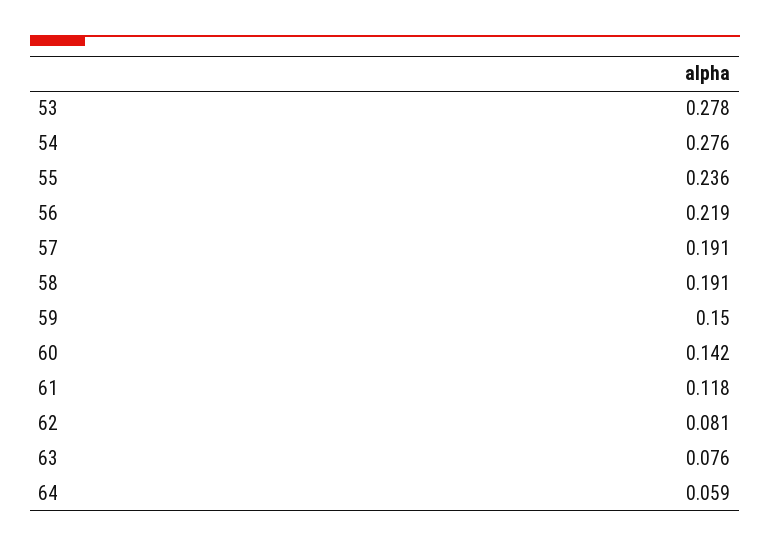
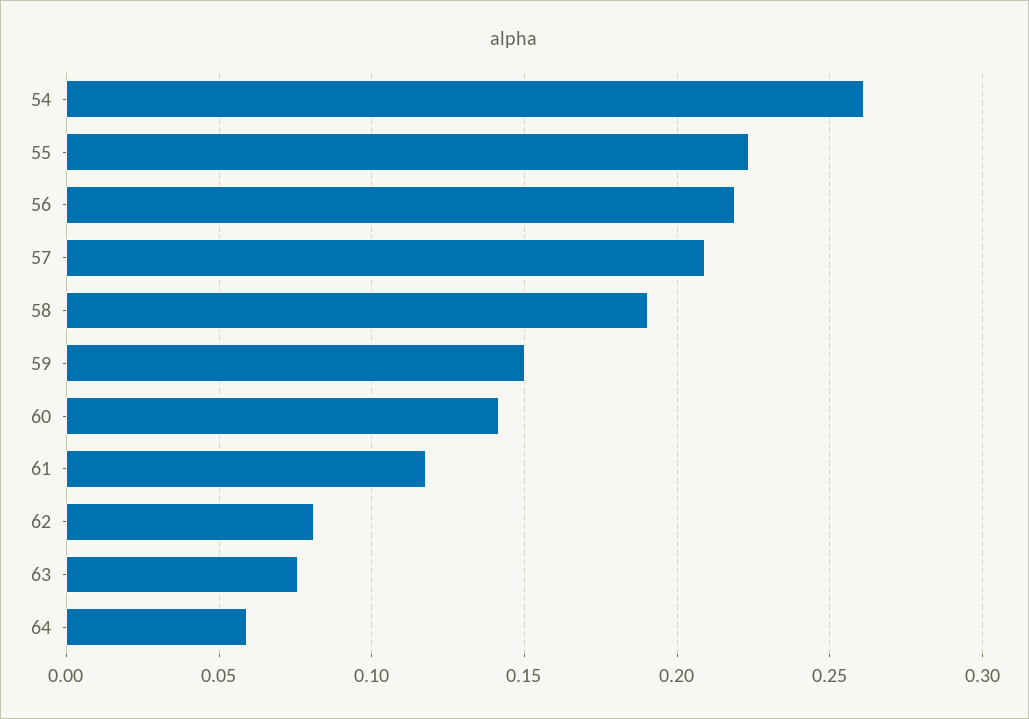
  {
-   "53": 0.278,
-   "54": 0.276,
+   "54": 0.26,
-   "55": 0.236,
+   "55": 0.225,
    "56": 0.219,
-   "57": 0.191,
+   "57": 0.21,
    "58": 0.191,
    "59": 0.15,
    "60": 0.142,
    "61": 0.118,
    "62": 0.081,
    "63": 0.076,
    "64": 0.059
  }

